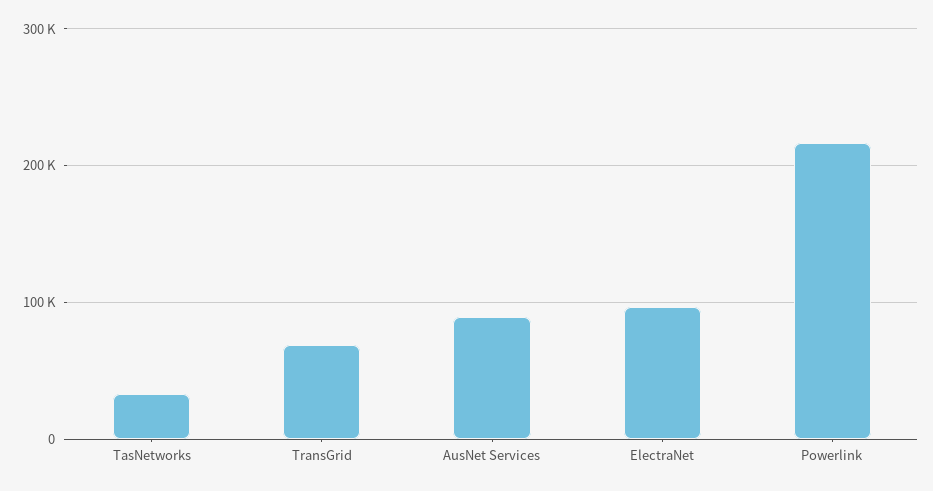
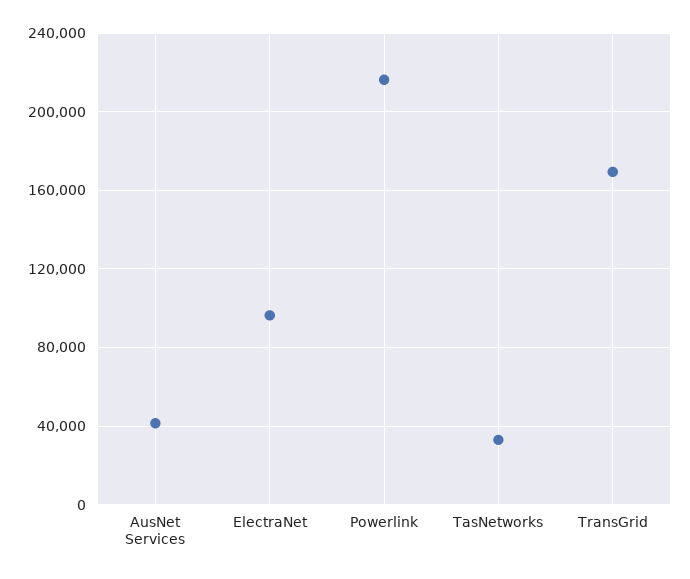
  {
    "TasNetworks": 35000,
-   "TransGrid": 70000,
+   "TransGrid": 170000,
-   "AusNet Services": 90000,
+   "AusNet Services": 40000,
    "ElectraNet": 95000,
    "Powerlink": 215000
  }

